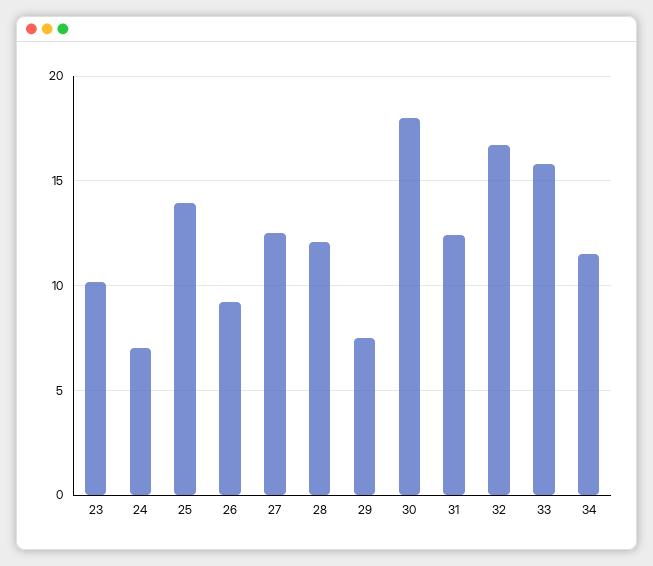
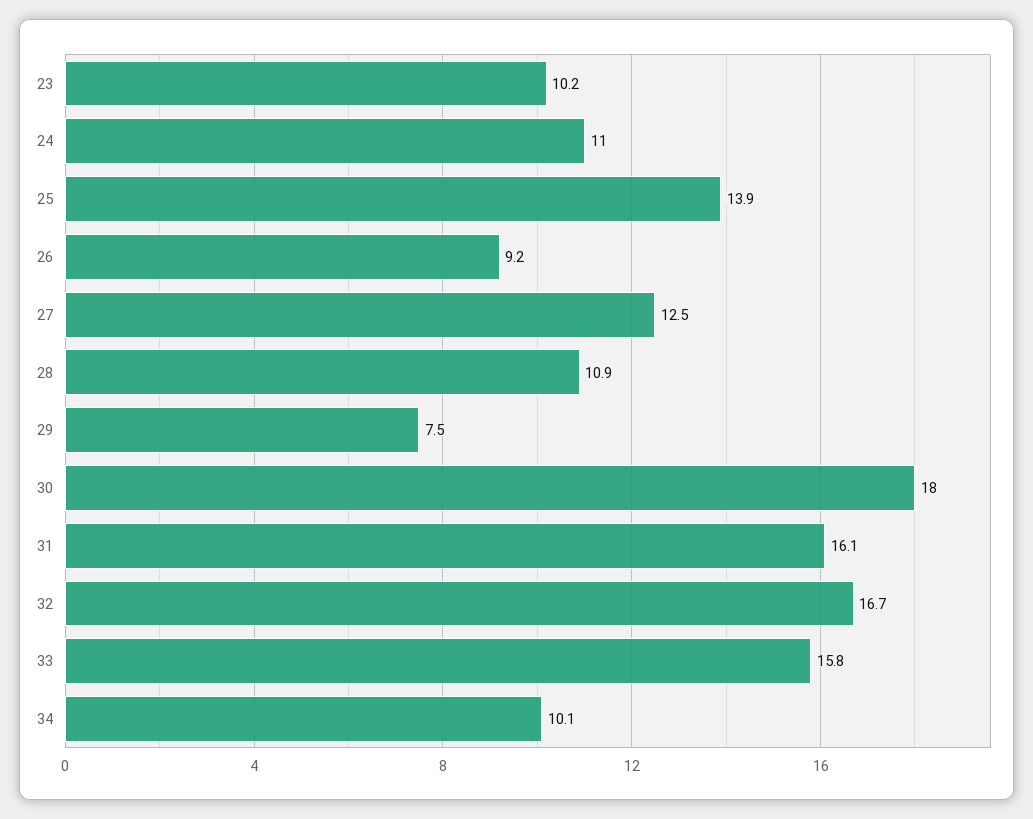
  {
    "23": 10.2,
-   "24": 7,
+   "24": 11,
    "25": 13.9,
    "26": 9.2,
    "27": 12.5,
-   "28": 12,
+   "28": 10.9,
    "29": 7.5,
    "30": 18,
-   "31": 12.5,
+   "31": 16.1,
    "32": 16.7,
    "33": 15.8,
-   "34": 11.5
+   "34": 10.1
  }

